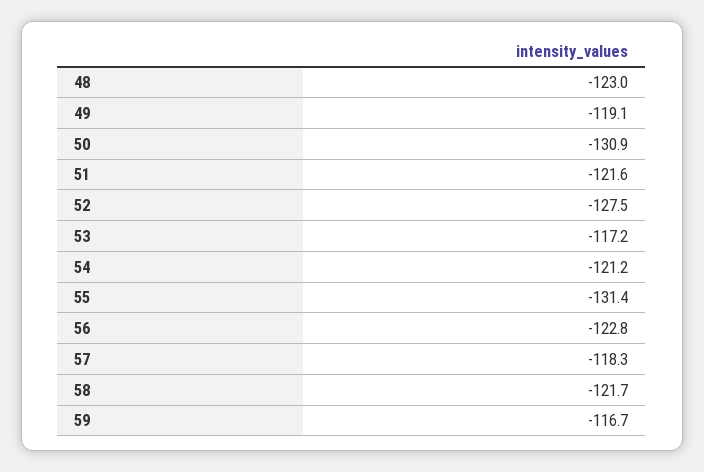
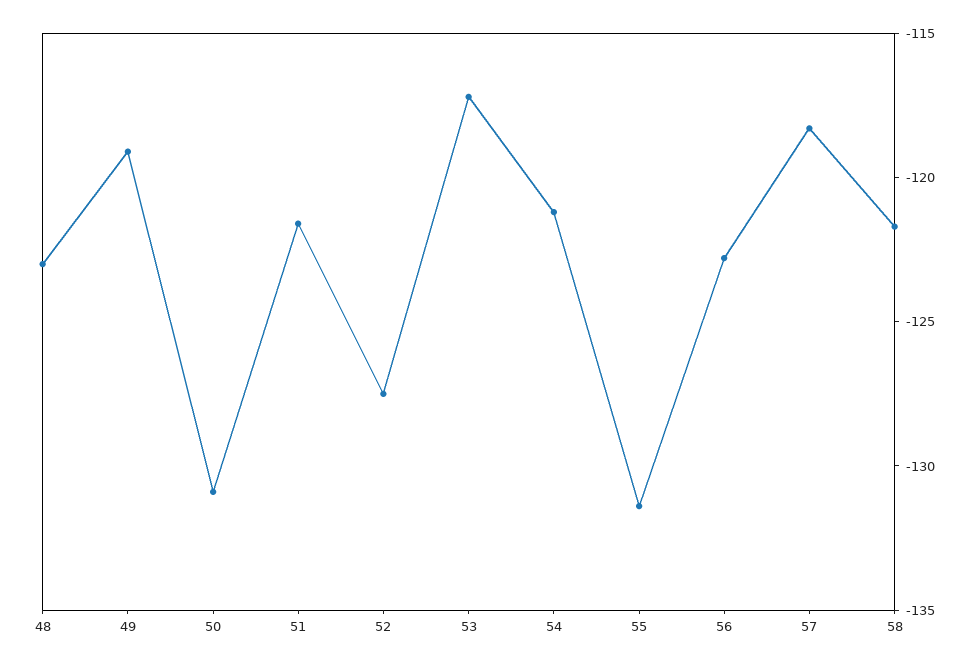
  {
    "48": -123,
    "49": -119.1,
    "50": -130.9,
    "51": -121.6,
    "52": -127.5,
    "53": -117.2,
    "54": -121.2,
    "55": -131.4,
    "56": -122.8,
    "57": -118.3,
-   "58": -121.7,
+   "58": -121.7
-   "59": -116.7
  }

